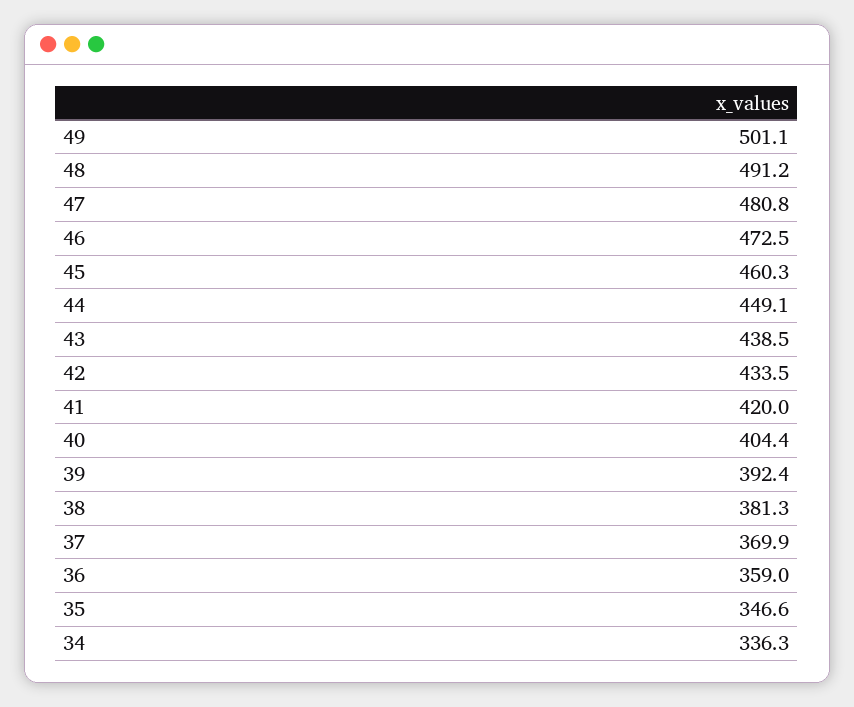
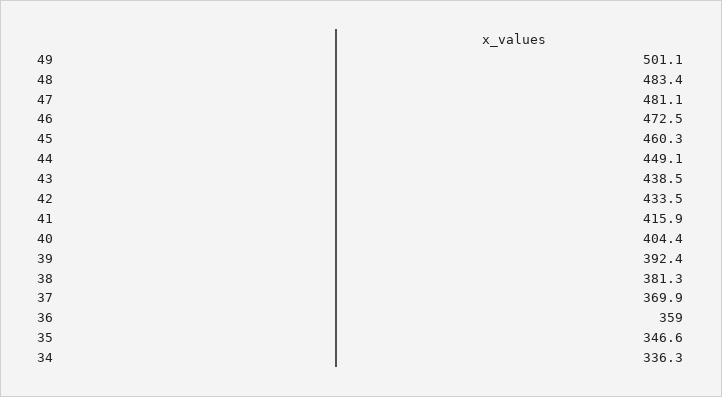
  {
    "49": 501.1,
-   "48": 491.2,
+   "48": 483.4,
-   "47": 480.8,
+   "47": 481.1,
    "46": 472.5,
    "45": 460.3,
    "44": 449.1,
    "43": 438.5,
    "42": 433.5,
-   "41": 420,
+   "41": 415.9,
    "40": 404.4,
    "39": 392.4,
    "38": 381.3,
    "37": 369.9,
    "36": 359,
    "35": 346.6,
    "34": 336.3
  }

